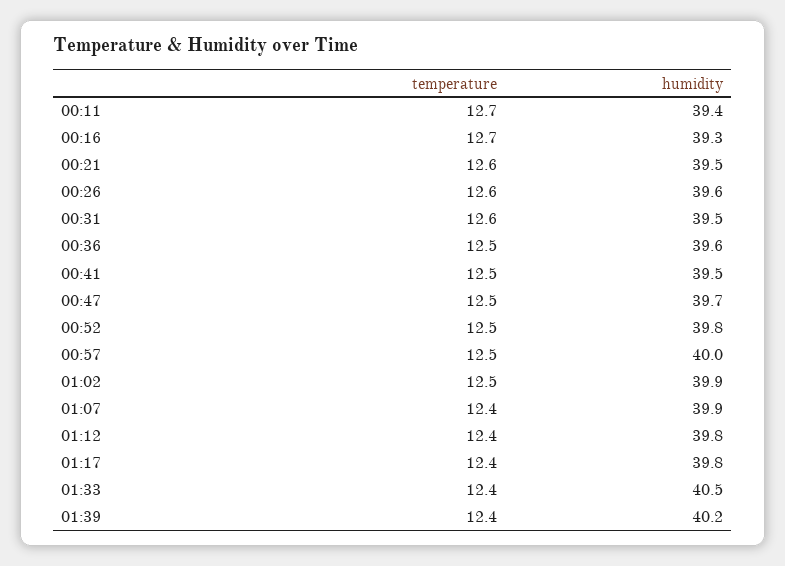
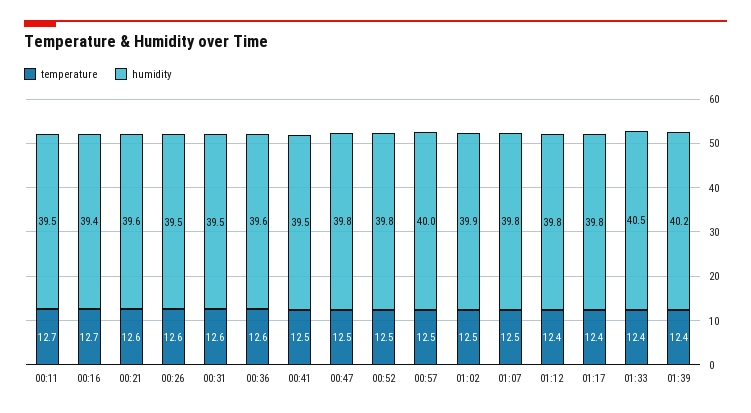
  {
    "temperature": {
      "00:11": 12.7,
      "00:16": 12.7,
      "00:21": 12.6,
      "00:26": 12.6,
      "00:31": 12.6,
-     "00:36": 12.5,
+     "00:36": 12.6,
      "00:41": 12.5,
      "00:47": 12.5,
      "00:52": 12.5,
      "00:57": 12.5,
      "01:02": 12.5,
-     "01:07": 12.4,
+     "01:07": 12.5,
      "01:12": 12.4,
      "01:17": 12.4,
      "01:33": 12.4,
      "01:39": 12.4
    },
    "humidity": {
-     "00:11": 39.4,
+     "00:11": 39.5,
-     "00:16": 39.3,
+     "00:16": 39.4,
-     "00:21": 39.5,
+     "00:21": 39.6,
-     "00:26": 39.6,
+     "00:26": 39.5,
      "00:31": 39.5,
      "00:36": 39.6,
      "00:41": 39.5,
-     "00:47": 39.7,
+     "00:47": 39.8,
      "00:52": 39.8,
      "00:57": 40,
      "01:02": 39.9,
-     "01:07": 39.9,
+     "01:07": 39.8,
      "01:12": 39.8,
      "01:17": 39.8,
      "01:33": 40.5,
      "01:39": 40.2
    }
  }

